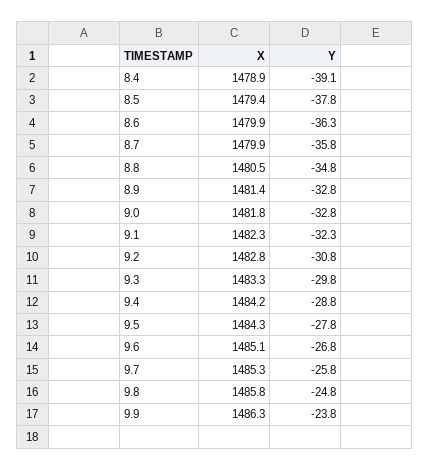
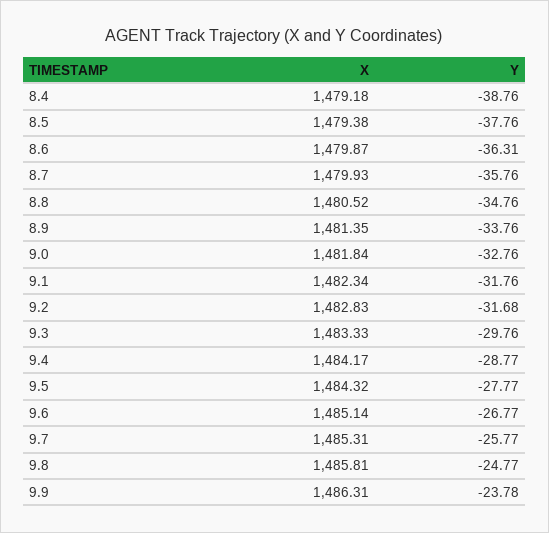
  {
    "X": {
-     "8.4": 1478.9,
+     "8.4": 1479.18,
      "8.5": 1479.38,
      "8.6": 1479.87,
      "8.7": 1479.93,
      "8.8": 1480.52,
      "8.9": 1481.35,
      "9.0": 1481.84,
      "9.1": 1482.34,
      "9.2": 1482.83,
      "9.3": 1483.33,
      "9.4": 1484.17,
      "9.5": 1484.32,
      "9.6": 1485.14,
      "9.7": 1485.31,
      "9.8": 1485.81,
      "9.9": 1486.31
    },
    "Y": {
-     "8.4": -39.1,
+     "8.4": -38.76,
      "8.5": -37.76,
      "8.6": -36.31,
      "8.7": -35.76,
      "8.8": -34.76,
-     "8.9": -32.8,
+     "8.9": -33.76,
      "9.0": -32.76,
-     "9.1": -32.3,
+     "9.1": -31.76,
-     "9.2": -30.8,
+     "9.2": -31.68,
      "9.3": -29.76,
      "9.4": -28.77,
      "9.5": -27.77,
      "9.6": -26.77,
      "9.7": -25.77,
      "9.8": -24.77,
      "9.9": -23.78
    }
  }

